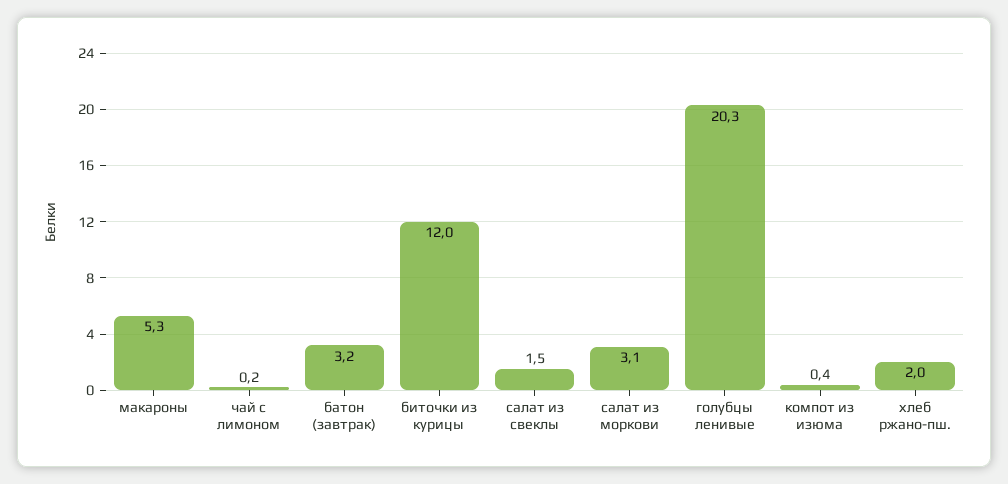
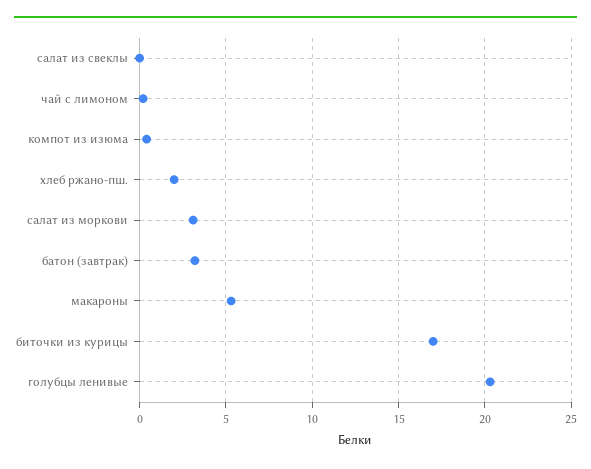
  {
    "макароны": 5.3,
    "чай с лимоном": 0.2,
    "батон (завтрак)": 3.2,
-   "биточки из курицы": 12,
+   "биточки из курицы": 17,
-   "салат из свеклы": 1.5,
+   "салат из свеклы": 0,
    "салат из моркови": 3.1,
    "голубцы ленивые": 20.3,
    "компот из изюма": 0.4,
    "хлеб ржано-пш.": 2
  }

